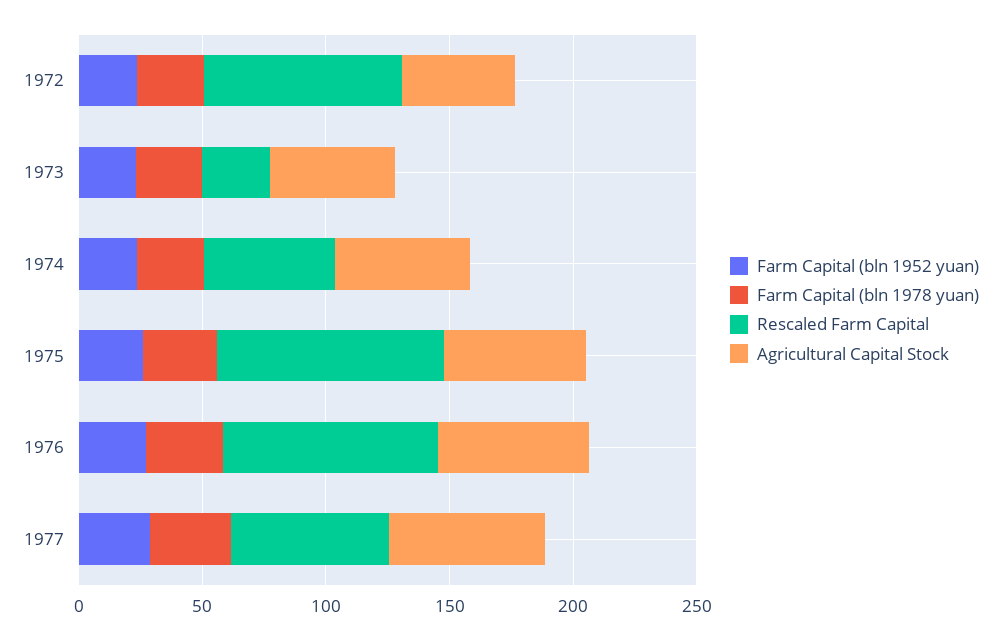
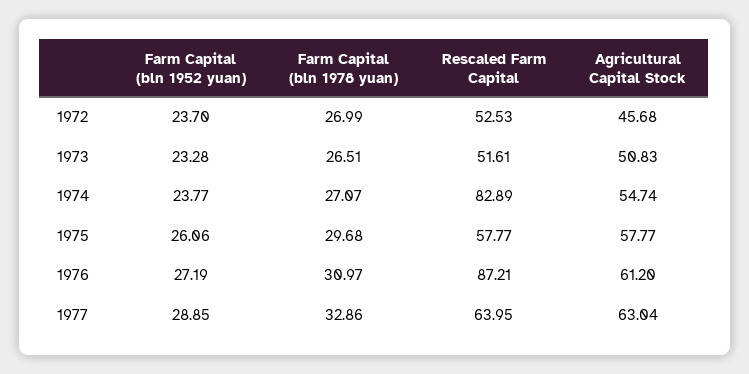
  {
    "Farm Capital (bln 1952 yuan)": {
      "1972": 23.7,
      "1973": 23.28,
      "1974": 23.77,
      "1975": 26.06,
      "1976": 27.19,
      "1977": 28.85
    },
    "Farm Capital (bln 1978 yuan)": {
      "1972": 26.99,
      "1973": 26.51,
      "1974": 27.07,
      "1975": 29.68,
      "1976": 30.97,
      "1977": 32.86
    },
    "Rescaled Farm Capital": {
-     "1972": 80,
+     "1972": 52.53,
-     "1973": 30,
+     "1973": 51.61,
-     "1974": 50,
+     "1974": 82.89,
-     "1975": 90,
+     "1975": 57.77,
      "1976": 87.21,
      "1977": 63.95
    },
    "Agricultural Capital Stock": {
      "1972": 45.68,
      "1973": 50.83,
      "1974": 54.74,
      "1975": 57.77,
      "1976": 61.2,
      "1977": 63.04
    }
  }

